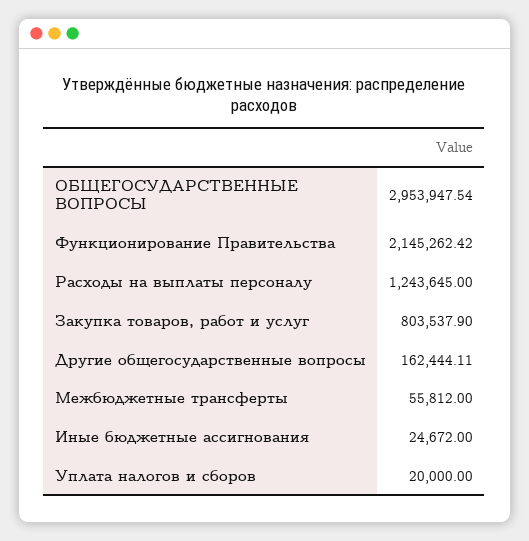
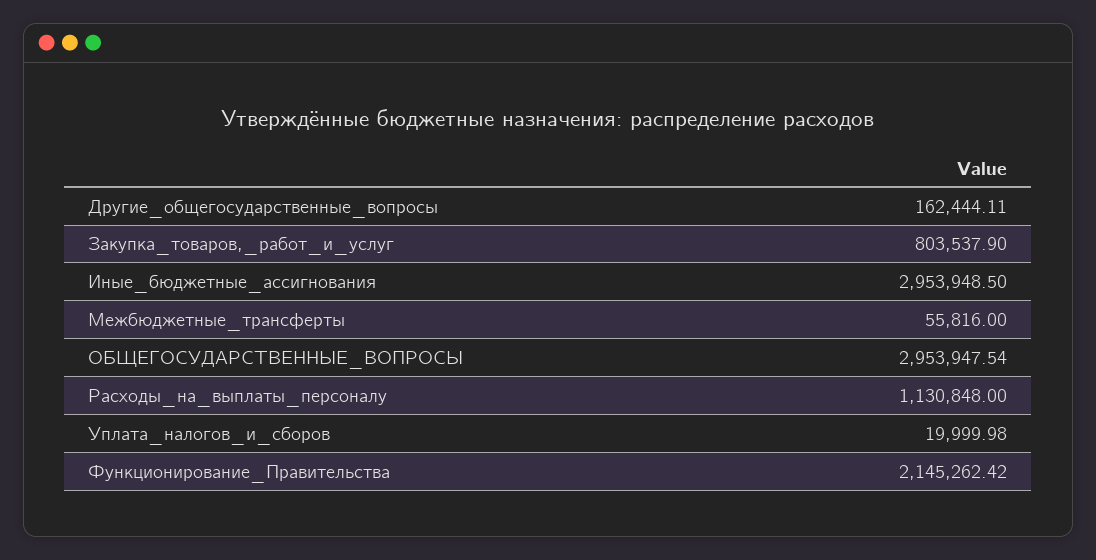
  {
    "ОБЩЕГОСУДАРСТВЕННЫЕ ВОПРОСЫ": 2953947.54,
    "Функционирование Правительства": 2145262.42,
-   "Расходы на выплаты персоналу": 1243645,
+   "Расходы на выплаты персоналу": 1130848,
    "Закупка товаров, работ и услуг": 803537.9,
    "Другие общегосударственные вопросы": 162444.11,
-   "Межбюджетные трансферты": 55812,
+   "Межбюджетные трансферты": 55816,
-   "Иные бюджетные ассигнования": 24672,
+   "Иные бюджетные ассигнования": 2953948.5,
-   "Уплата налогов и сборов": 20000
+   "Уплата налогов и сборов": 19999.98
  }

